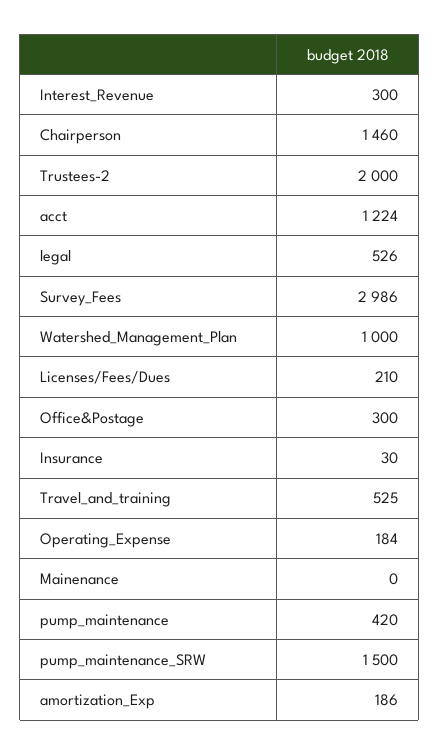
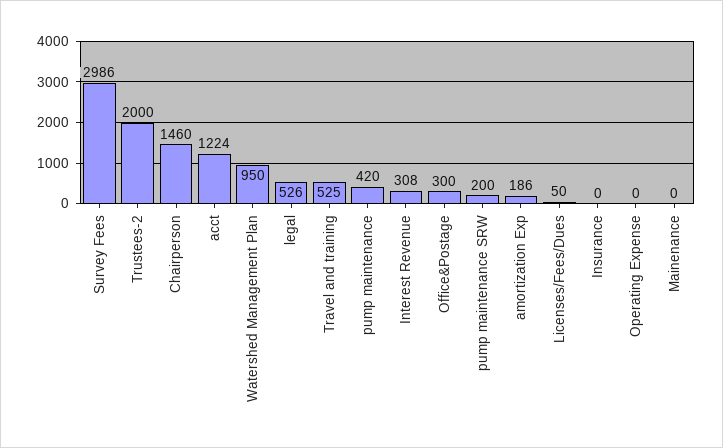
  {
-   "Interest_Revenue": 300,
+   "Interest_Revenue": 308,
    "Chairperson": 1460,
    "Trustees-2": 2000,
    "acct": 1224,
    "legal": 526,
    "Survey_Fees": 2986,
-   "Watershed_Management_Plan": 1000,
+   "Watershed_Management_Plan": 950,
-   "Licenses/Fees/Dues": 210,
+   "Licenses/Fees/Dues": 50,
    "Office&Postage": 300,
-   "Insurance": 30,
+   "Insurance": 0,
    "Travel_and_training": 525,
-   "Operating_Expense": 184,
+   "Operating_Expense": 0,
    "Mainenance": 0,
    "pump_maintenance": 420,
-   "pump_maintenance_SRW": 1500,
+   "pump_maintenance_SRW": 200,
    "amortization_Exp": 186
  }

